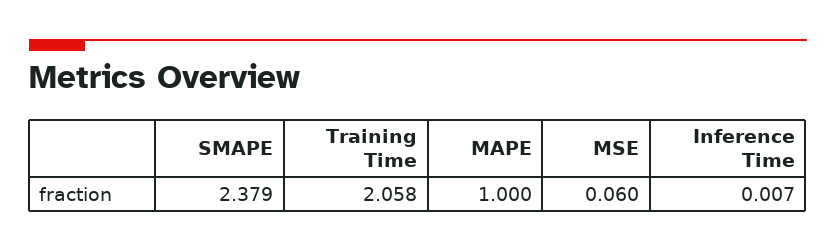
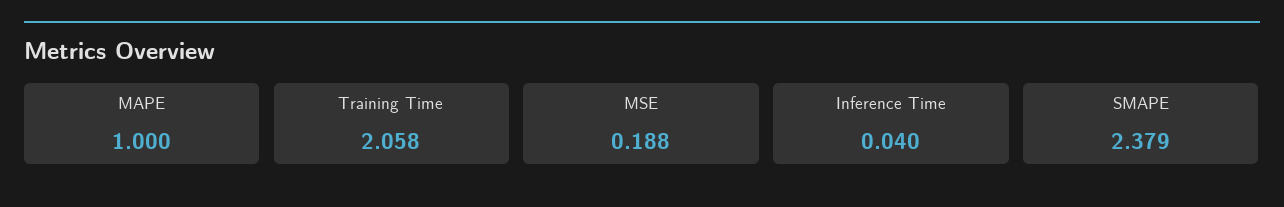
  {
    "SMAPE": 2.379,
    "Training Time": 2.058,
    "MAPE": 1,
-   "MSE": 0.06,
+   "MSE": 0.188,
-   "Inference Time": 0.007
+   "Inference Time": 0.04
  }

